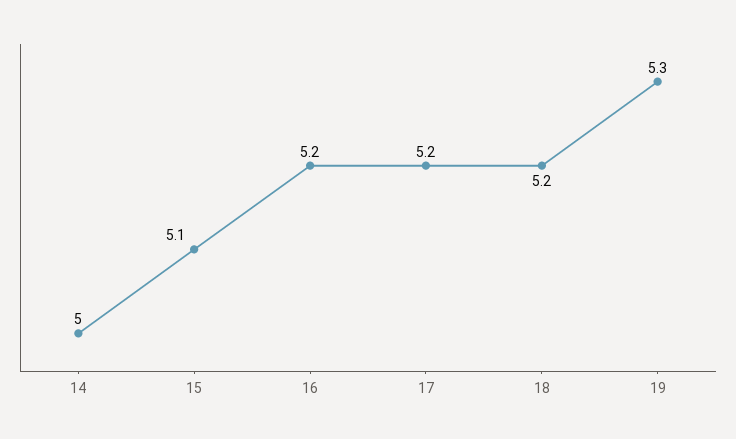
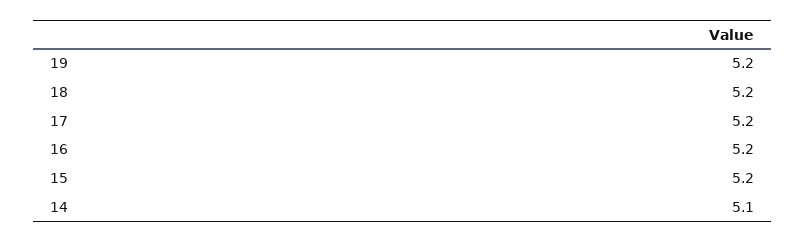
  {
-   "14": 5,
+   "14": 5.1,
-   "15": 5.1,
+   "15": 5.2,
    "16": 5.2,
    "17": 5.2,
    "18": 5.2,
-   "19": 5.3
+   "19": 5.2
  }

